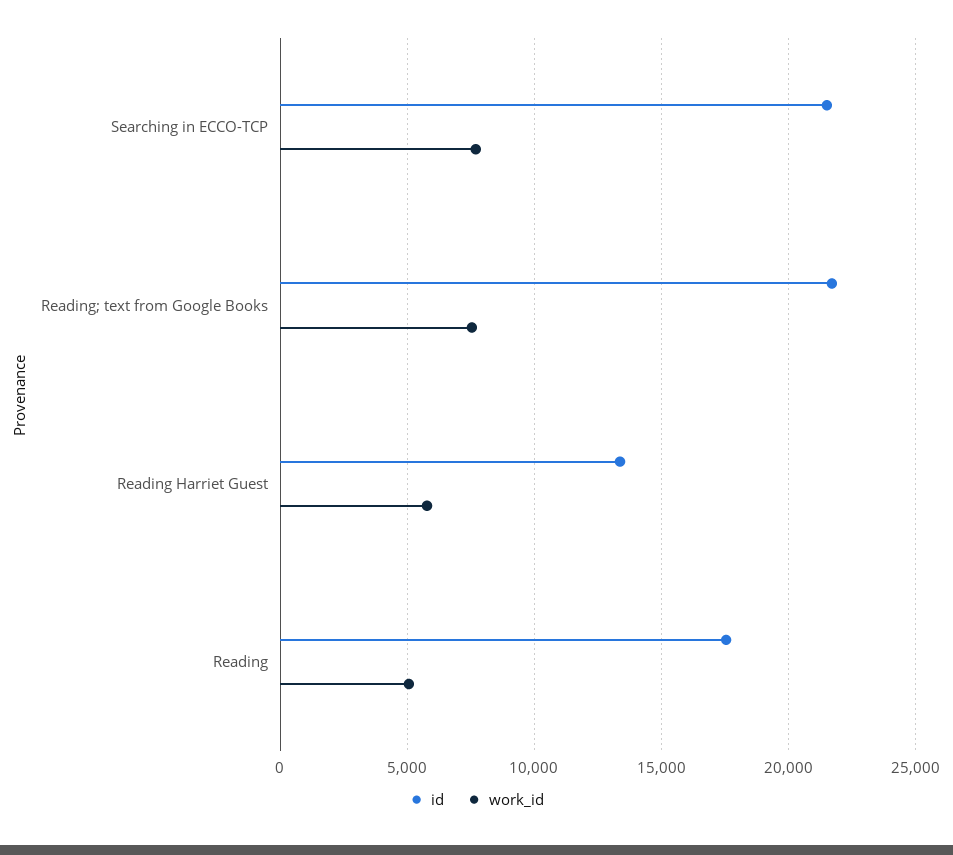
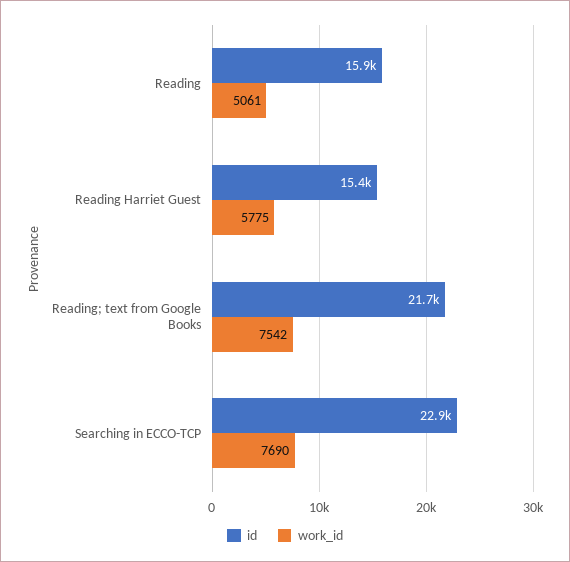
  {
    "id": {
-     "Searching in ECCO-TCP": 21500,
+     "Searching in ECCO-TCP": 22900,
      "Reading; text from Google Books": 21700,
-     "Reading Harriet Guest": 13500,
+     "Reading Harriet Guest": 15400,
-     "Reading": 17500
+     "Reading": 15900
    },
    "work_id": {
      "Searching in ECCO-TCP": 7690,
      "Reading; text from Google Books": 7542,
      "Reading Harriet Guest": 5775,
      "Reading": 5061
    }
  }

